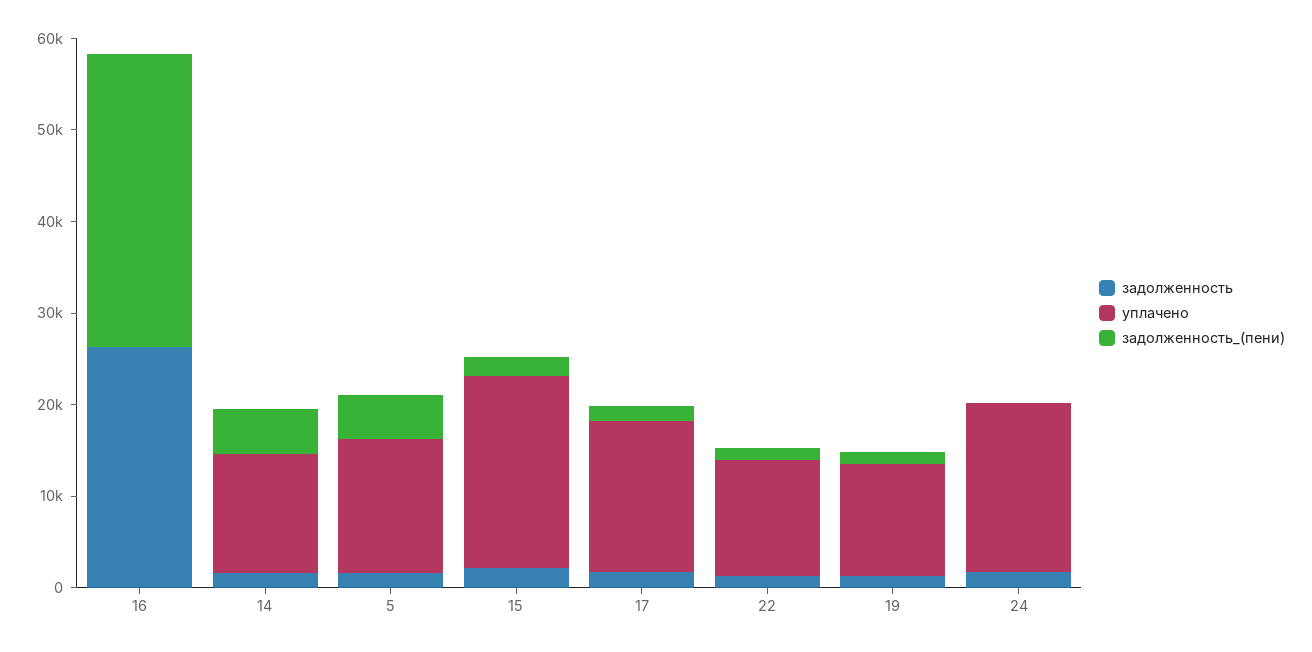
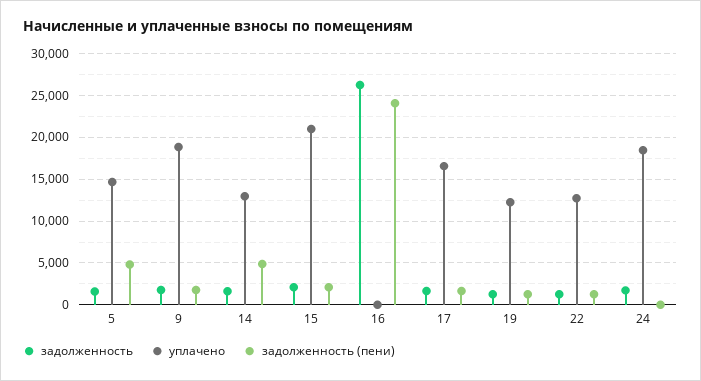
  {
    "задолженность": {
      "16": 26000,
      "14": 2000,
      "5": 2000,
      "15": 2000,
      "17": 2000,
      "22": 1000,
      "19": 1000,
-     "24": 2000
+     "24": 2000,
+     "9": 2000
    },
    "уплачено": {
      "16": 0,
      "14": 13000,
      "5": 15000,
      "15": 21000,
      "17": 17000,
      "22": 13000,
      "19": 12000,
-     "24": 18000
+     "24": 18000,
+     "9": 19000
    },
    "задолженность_(пени)": {
-     "16": 32000,
+     "16": 24000,
      "14": 5000,
      "5": 5000,
      "15": 2000,
      "17": 2000,
      "22": 1000,
      "19": 1000,
-     "24": 0
+     "24": 0,
+     "9": 2000
    }
  }

